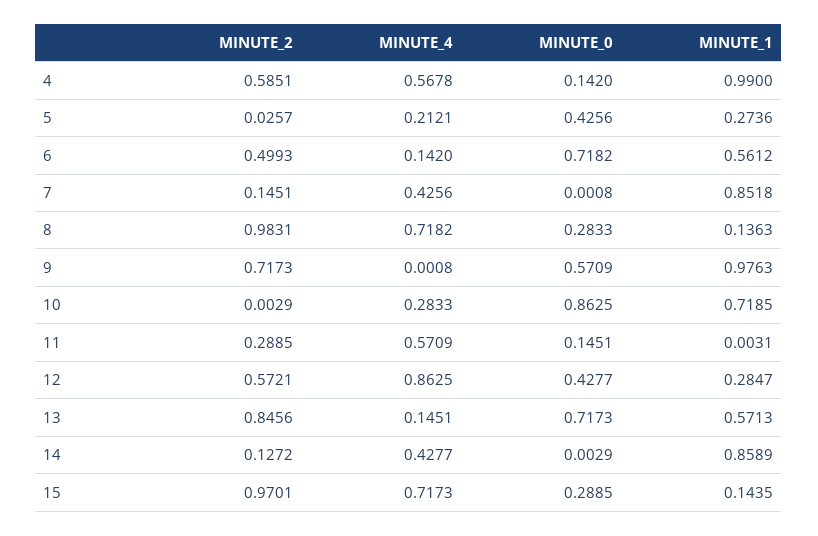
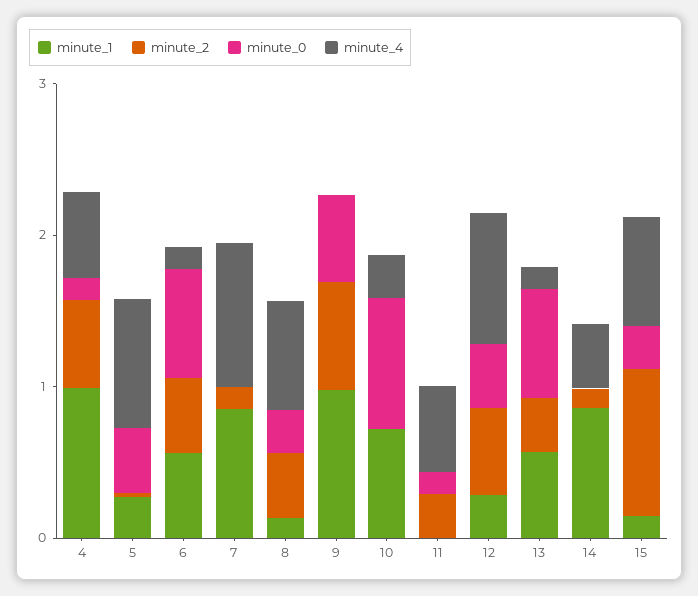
  {
    "MINUTE_2": {
      "4": 0.5851,
      "5": 0.0257,
      "6": 0.4993,
      "7": 0.1451,
-     "8": 0.9831,
+     "8": 0.4,
      "9": 0.7173,
      "10": 0.0029,
      "11": 0.2885,
      "12": 0.5721,
-     "13": 0.8456,
+     "13": 0.4,
      "14": 0.1272,
      "15": 0.9701
    },
    "MINUTE_4": {
      "4": 0.5678,
-     "5": 0.2121,
+     "5": 0.8,
      "6": 0.142,
-     "7": 0.4256,
+     "7": 1,
      "8": 0.7182,
      "9": 0.0008,
      "10": 0.2833,
      "11": 0.5709,
      "12": 0.8625,
      "13": 0.1451,
      "14": 0.4277,
      "15": 0.7173
    },
    "MINUTE_0": {
      "4": 0.142,
      "5": 0.4256,
      "6": 0.7182,
      "7": 0.0008,
      "8": 0.2833,
      "9": 0.5709,
      "10": 0.8625,
      "11": 0.1451,
      "12": 0.4277,
      "13": 0.7173,
      "14": 0.0029,
      "15": 0.2885
    },
    "MINUTE_1": {
      "4": 0.99,
      "5": 0.2736,
      "6": 0.5612,
      "7": 0.8518,
      "8": 0.1363,
      "9": 0.9763,
      "10": 0.7185,
      "11": 0.0031,
      "12": 0.2847,
      "13": 0.5713,
      "14": 0.8589,
      "15": 0.1435
    }
  }

